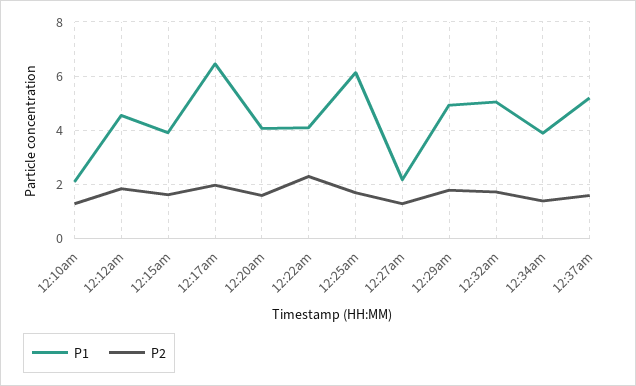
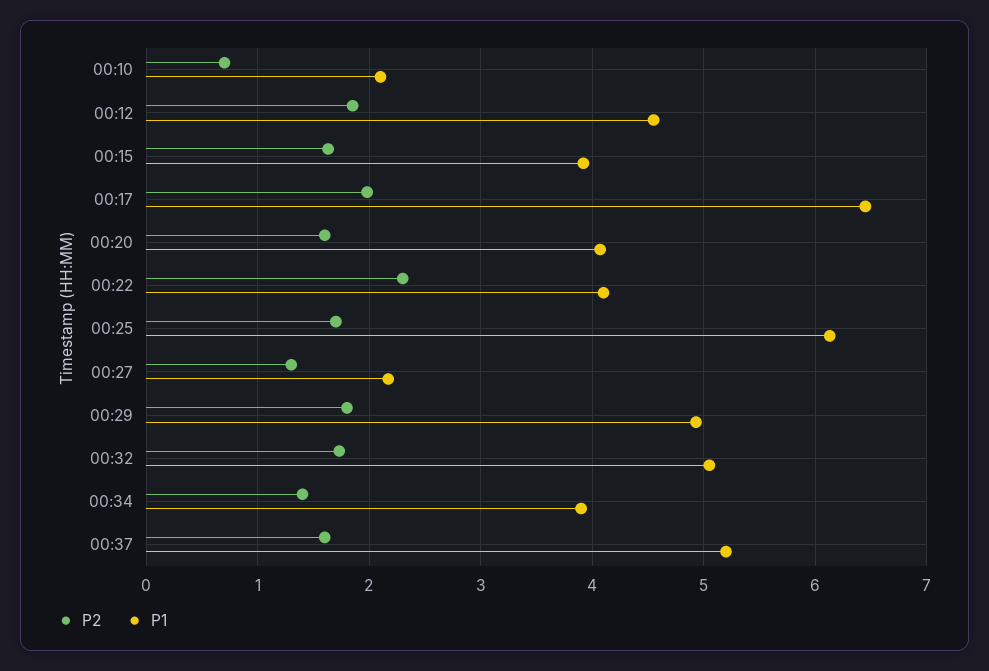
  {
    "P1": {
      "12:10am": 2.1,
      "12:12am": 4.6,
      "12:15am": 3.9,
      "12:17am": 6.5,
      "12:20am": 4.1,
      "12:22am": 4.1,
      "12:25am": 6.1,
      "12:27am": 2.2,
      "12:29am": 4.9,
      "12:32am": 5.1,
      "12:34am": 3.9,
      "12:37am": 5.2
    },
    "P2": {
-     "12:10am": 1.25,
+     "12:10am": 0.7,
      "12:12am": 1.9,
      "12:15am": 1.6,
      "12:17am": 2,
      "12:20am": 1.6,
      "12:22am": 2.3,
      "12:25am": 1.7,
      "12:27am": 1.3,
      "12:29am": 1.8,
      "12:32am": 1.7,
      "12:34am": 1.4,
      "12:37am": 1.6
    }
  }

